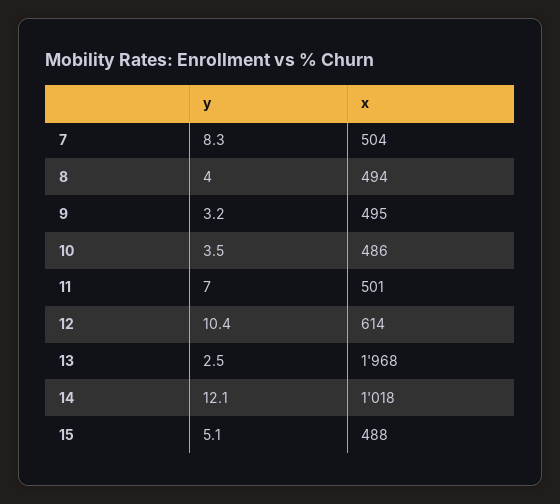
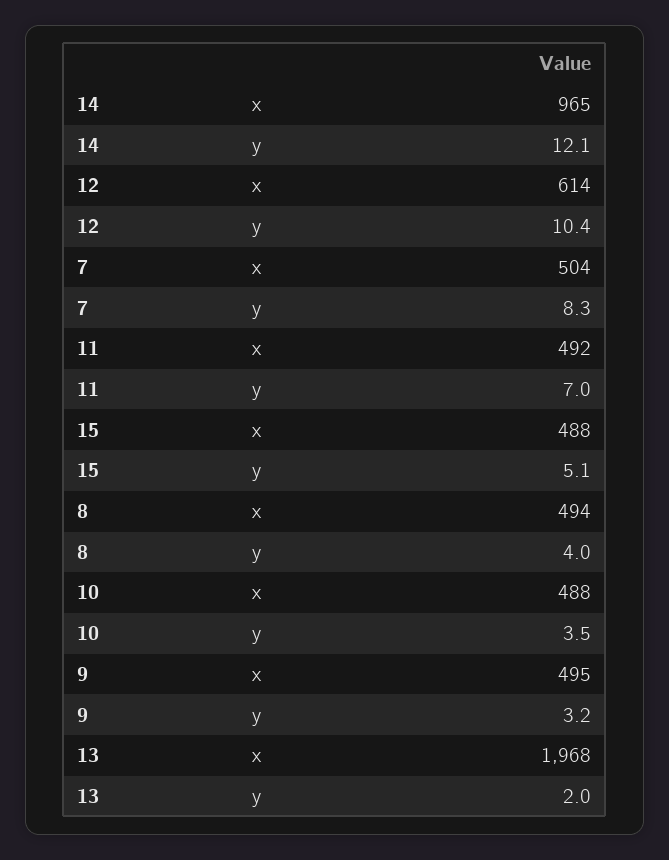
  {
    "y": {
      "7": 8.3,
      "8": 4,
      "9": 3.2,
      "10": 3.5,
      "11": 7,
      "12": 10.4,
-     "13": 2.5,
+     "13": 2,
      "14": 12.1,
      "15": 5.1
    },
    "x": {
      "7": 504,
      "8": 494,
      "9": 495,
-     "10": 486,
+     "10": 488,
-     "11": 501,
+     "11": 492,
      "12": 614,
      "13": 1968,
-     "14": 1018,
+     "14": 965,
      "15": 488
    }
  }

